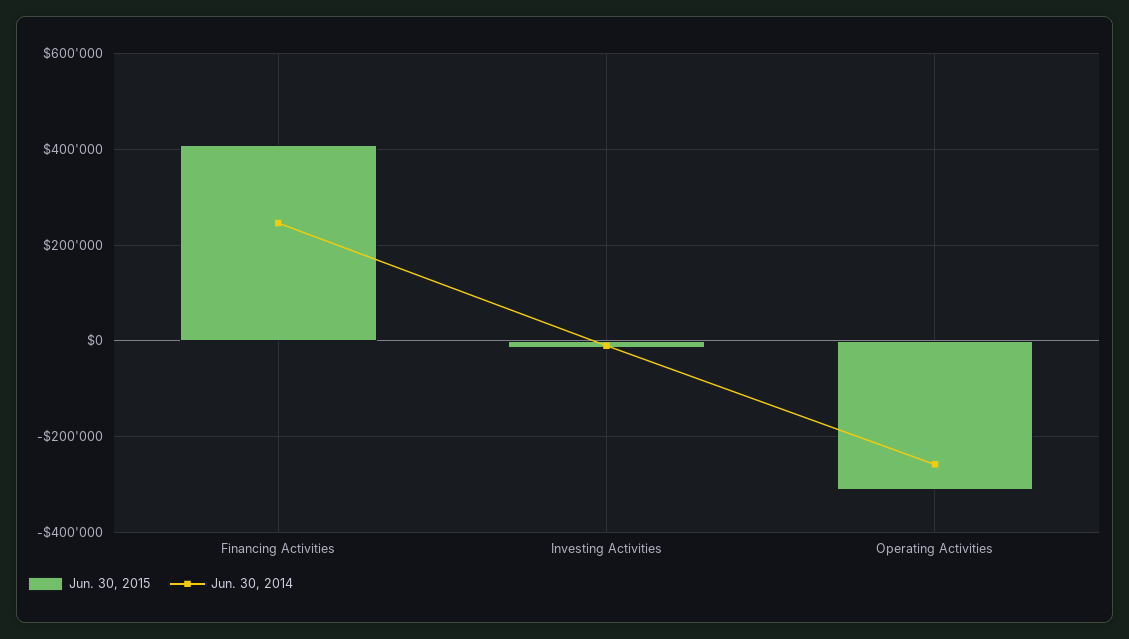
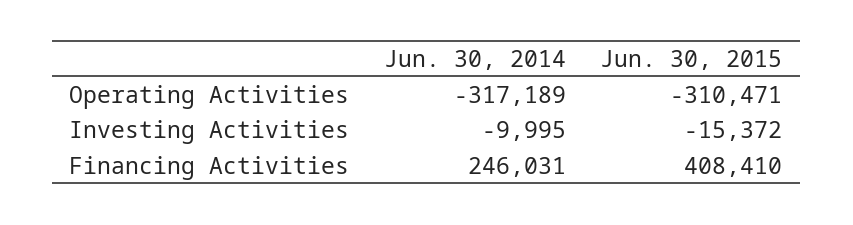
  {
    "Jun. 30, 2015": {
      "Financing Activities": 408410,
      "Investing Activities": -15372,
      "Operating Activities": -310471
    },
    "Jun. 30, 2014": {
      "Financing Activities": 246031,
      "Investing Activities": -9995,
-     "Operating Activities": -260000
+     "Operating Activities": -317189
    }
  }

